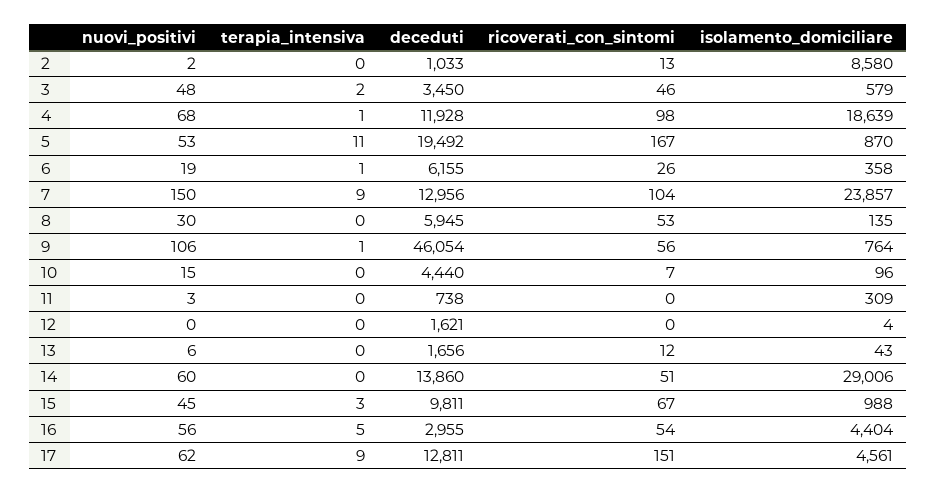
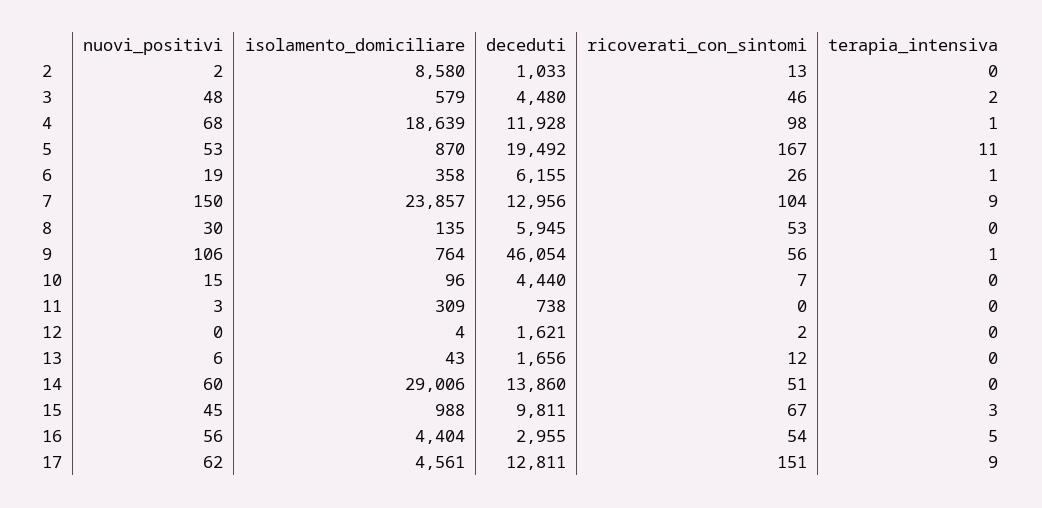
  {
    "nuovi_positivi": {
      "2": 2,
      "3": 48,
      "4": 68,
      "5": 53,
      "6": 19,
      "7": 150,
      "8": 30,
      "9": 106,
      "10": 15,
      "11": 3,
      "12": 0,
      "13": 6,
      "14": 60,
      "15": 45,
      "16": 56,
      "17": 62
    },
    "terapia_intensiva": {
      "2": 0,
      "3": 2,
      "4": 1,
      "5": 11,
      "6": 1,
      "7": 9,
      "8": 0,
      "9": 1,
      "10": 0,
      "11": 0,
      "12": 0,
      "13": 0,
      "14": 0,
      "15": 3,
      "16": 5,
      "17": 9
    },
    "deceduti": {
      "2": 1033,
-     "3": 3450,
+     "3": 4480,
      "4": 11928,
      "5": 19492,
      "6": 6155,
      "7": 12956,
      "8": 5945,
      "9": 46054,
      "10": 4440,
      "11": 738,
      "12": 1621,
      "13": 1656,
      "14": 13860,
      "15": 9811,
      "16": 2955,
      "17": 12811
    },
    "ricoverati_con_sintomi": {
      "2": 13,
      "3": 46,
      "4": 98,
      "5": 167,
      "6": 26,
      "7": 104,
      "8": 53,
      "9": 56,
      "10": 7,
      "11": 0,
-     "12": 0,
+     "12": 2,
      "13": 12,
      "14": 51,
      "15": 67,
      "16": 54,
      "17": 151
    },
    "isolamento_domiciliare": {
      "2": 8580,
      "3": 579,
      "4": 18639,
      "5": 870,
      "6": 358,
      "7": 23857,
      "8": 135,
      "9": 764,
      "10": 96,
      "11": 309,
      "12": 4,
      "13": 43,
      "14": 29006,
      "15": 988,
      "16": 4404,
      "17": 4561
    }
  }

